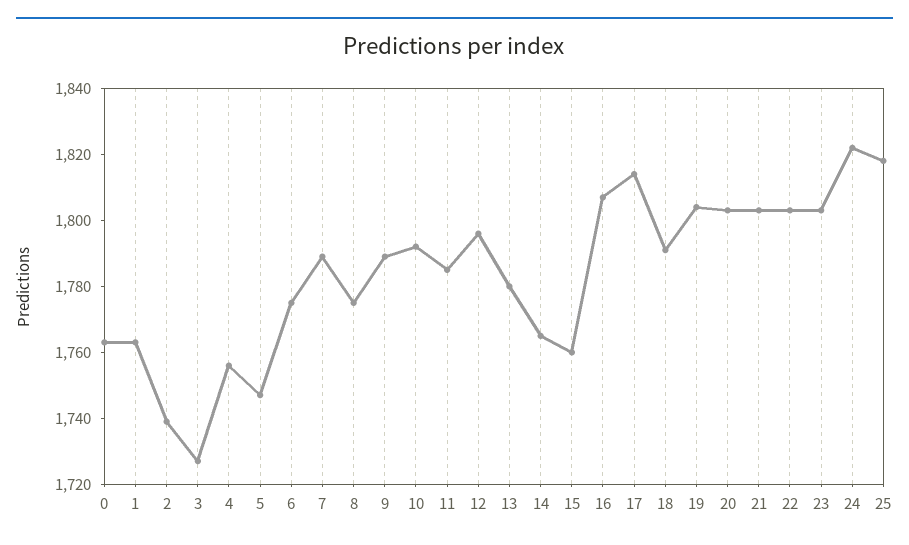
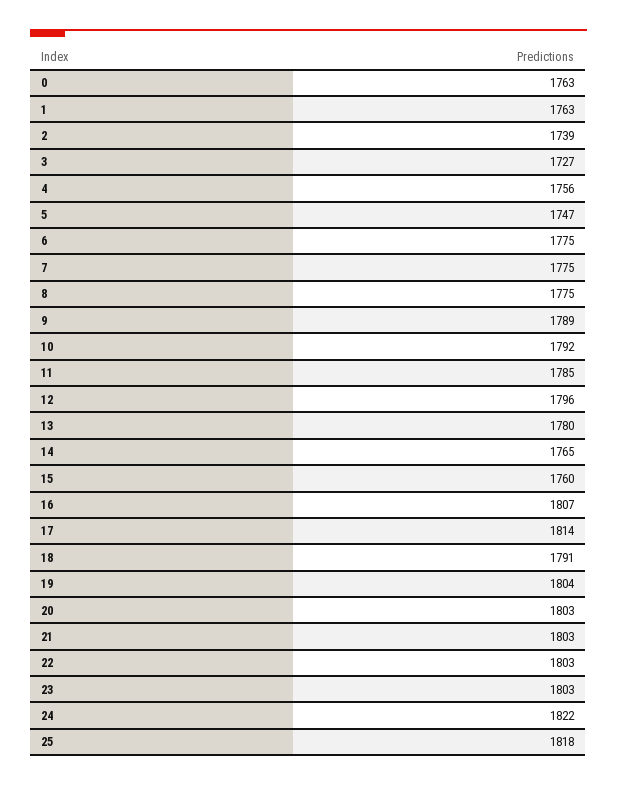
  {
    "0": 1763,
    "1": 1763,
    "2": 1739,
    "3": 1727,
    "4": 1756,
    "5": 1747,
    "6": 1775,
-   "7": 1790,
+   "7": 1775,
    "8": 1775,
    "9": 1789,
    "10": 1792,
    "11": 1785,
    "12": 1796,
    "13": 1780,
    "14": 1765,
    "15": 1760,
    "16": 1807,
    "17": 1814,
    "18": 1791,
    "19": 1804,
    "20": 1803,
    "21": 1803,
    "22": 1803,
    "23": 1803,
    "24": 1822,
    "25": 1818
  }

